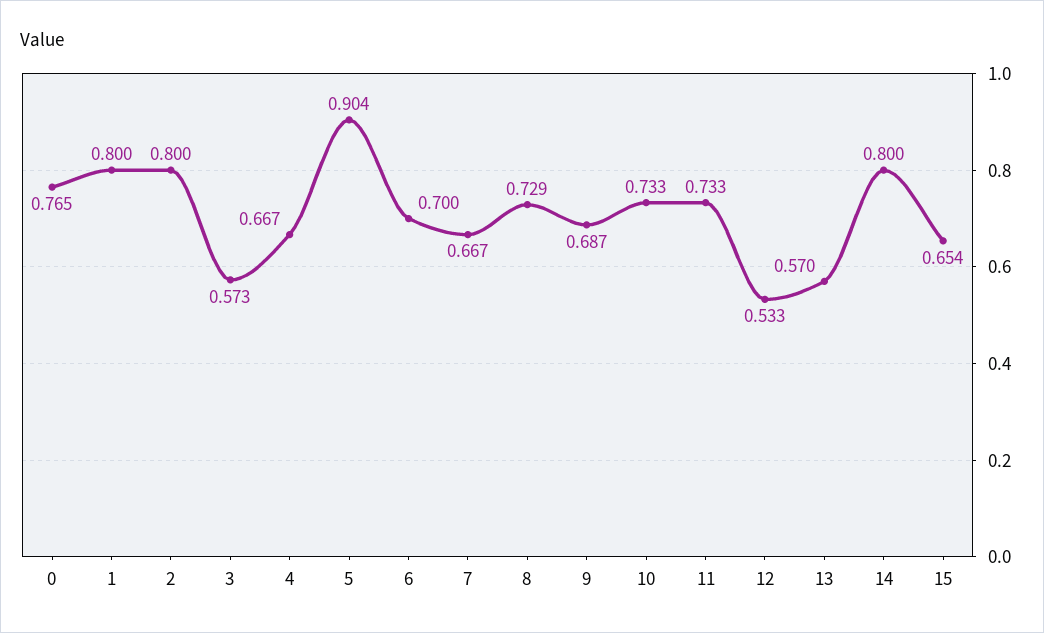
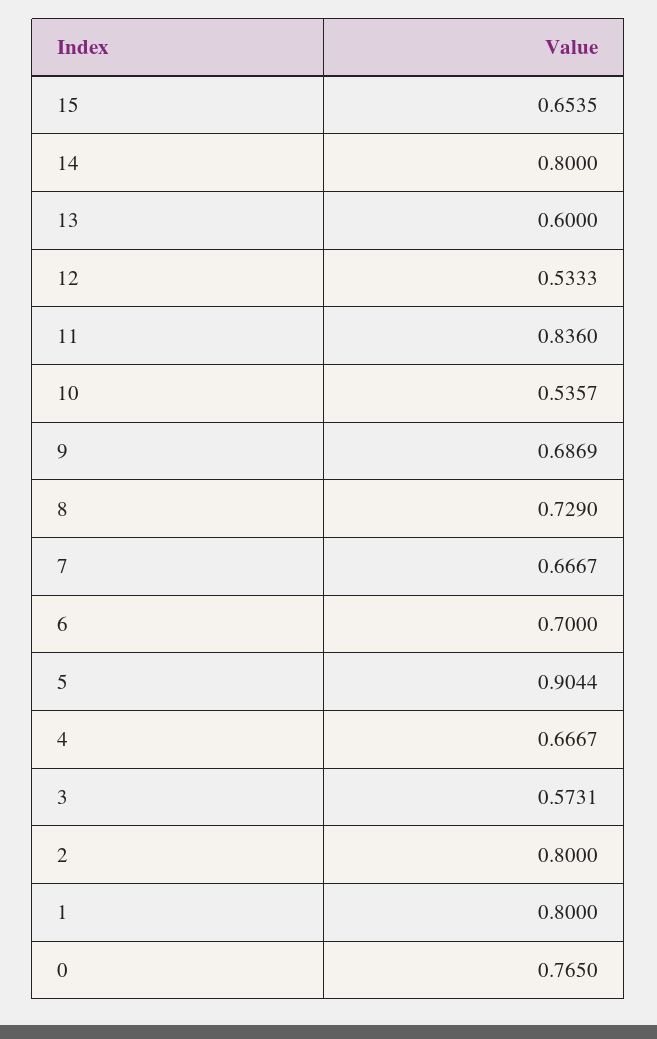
  {
    "0": 0.765,
    "1": 0.8,
    "2": 0.8,
    "3": 0.5731,
    "4": 0.6667,
    "5": 0.9044,
    "6": 0.7,
    "7": 0.6667,
    "8": 0.729,
    "9": 0.6869,
-   "10": 0.733,
+   "10": 0.5357,
-   "11": 0.733,
+   "11": 0.836,
    "12": 0.5333,
-   "13": 0.57,
+   "13": 0.6,
    "14": 0.8,
    "15": 0.6535
  }

